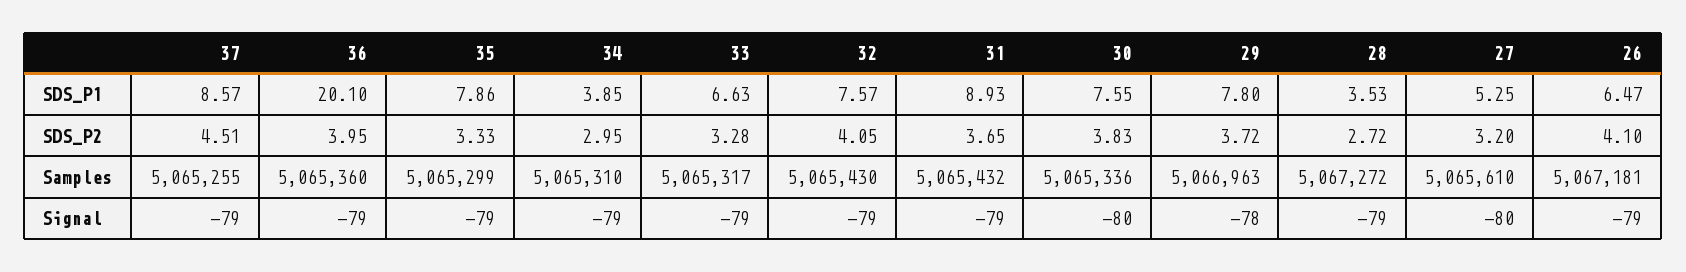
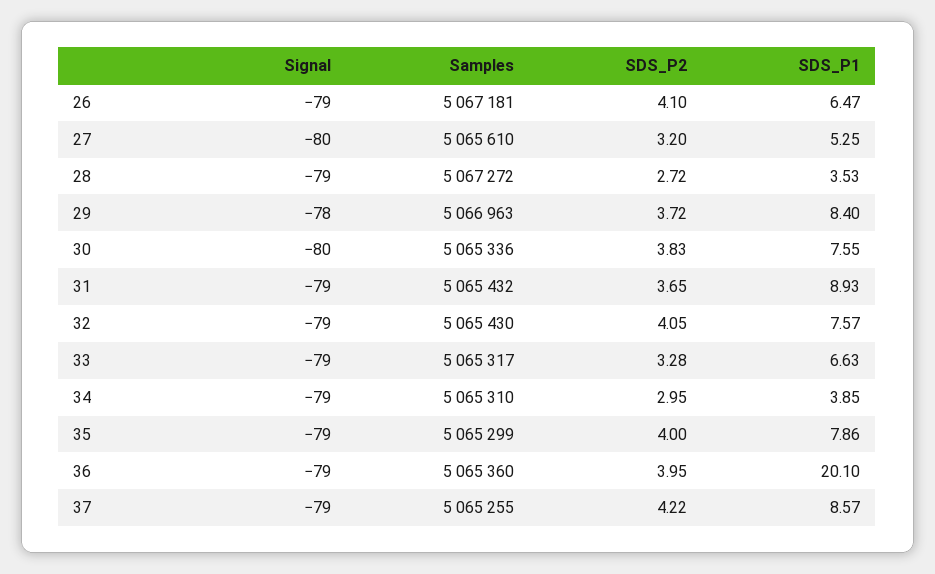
  {
    "37": {
      "SDS_P1": 8.57,
-     "SDS_P2": 4.51,
+     "SDS_P2": 4.22,
      "Samples": 5065255,
      "Signal": -79
    },
    "36": {
      "SDS_P1": 20.1,
      "SDS_P2": 3.95,
      "Samples": 5065360,
      "Signal": -79
    },
    "35": {
      "SDS_P1": 7.86,
-     "SDS_P2": 3.33,
+     "SDS_P2": 4,
      "Samples": 5065299,
      "Signal": -79
    },
    "34": {
      "SDS_P1": 3.85,
      "SDS_P2": 2.95,
      "Samples": 5065310,
      "Signal": -79
    },
    "33": {
      "SDS_P1": 6.63,
      "SDS_P2": 3.28,
      "Samples": 5065317,
      "Signal": -79
    },
    "32": {
      "SDS_P1": 7.57,
      "SDS_P2": 4.05,
      "Samples": 5065430,
      "Signal": -79
    },
    "31": {
      "SDS_P1": 8.93,
      "SDS_P2": 3.65,
      "Samples": 5065432,
      "Signal": -79
    },
    "30": {
      "SDS_P1": 7.55,
      "SDS_P2": 3.83,
      "Samples": 5065336,
      "Signal": -80
    },
    "29": {
-     "SDS_P1": 7.8,
+     "SDS_P1": 8.4,
      "SDS_P2": 3.72,
      "Samples": 5066963,
      "Signal": -78
    },
    "28": {
      "SDS_P1": 3.53,
      "SDS_P2": 2.72,
      "Samples": 5067272,
      "Signal": -79
    },
    "27": {
      "SDS_P1": 5.25,
      "SDS_P2": 3.2,
      "Samples": 5065610,
      "Signal": -80
    },
    "26": {
      "SDS_P1": 6.47,
      "SDS_P2": 4.1,
      "Samples": 5067181,
      "Signal": -79
    }
  }

